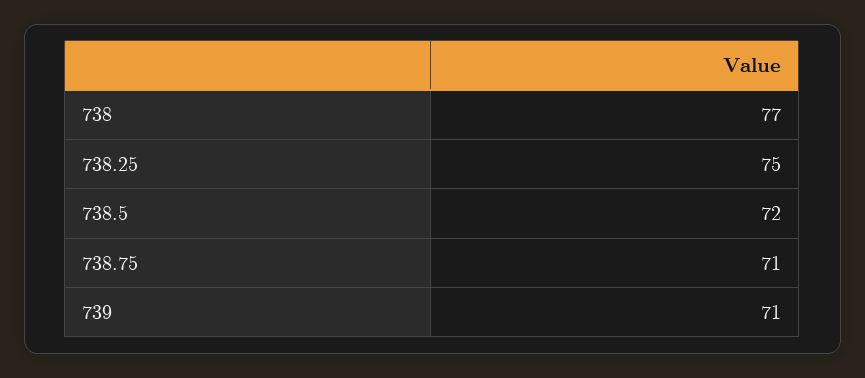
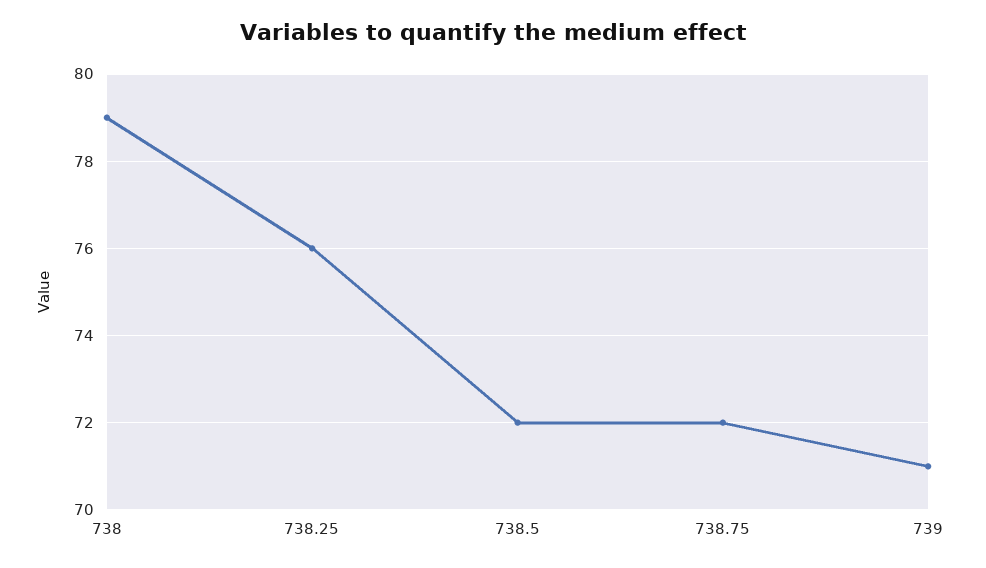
  {
-   "738": 77,
+   "738": 79,
-   "738.25": 75,
+   "738.25": 76,
    "738.5": 72,
-   "738.75": 71,
+   "738.75": 72,
    "739": 71
  }

